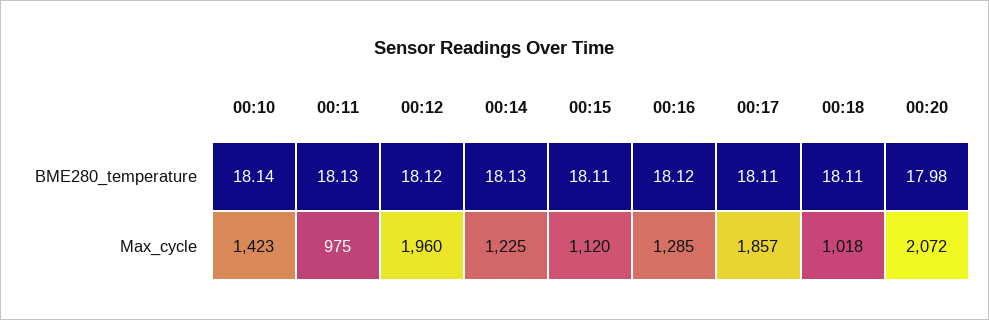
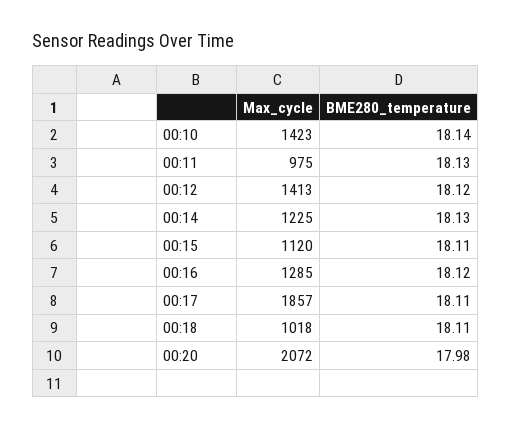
  {
    "00:10": {
      "BME280_temperature": 18.14,
      "Max_cycle": 1423
    },
    "00:11": {
      "BME280_temperature": 18.13,
      "Max_cycle": 975
    },
    "00:12": {
      "BME280_temperature": 18.12,
-     "Max_cycle": 1960
+     "Max_cycle": 1413
    },
    "00:14": {
      "BME280_temperature": 18.13,
      "Max_cycle": 1225
    },
    "00:15": {
      "BME280_temperature": 18.11,
      "Max_cycle": 1120
    },
    "00:16": {
      "BME280_temperature": 18.12,
      "Max_cycle": 1285
    },
    "00:17": {
      "BME280_temperature": 18.11,
      "Max_cycle": 1857
    },
    "00:18": {
      "BME280_temperature": 18.11,
      "Max_cycle": 1018
    },
    "00:20": {
      "BME280_temperature": 17.98,
      "Max_cycle": 2072
    }
  }

